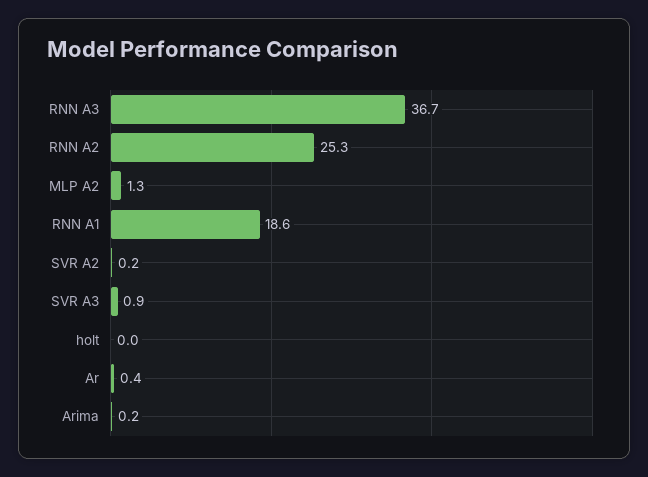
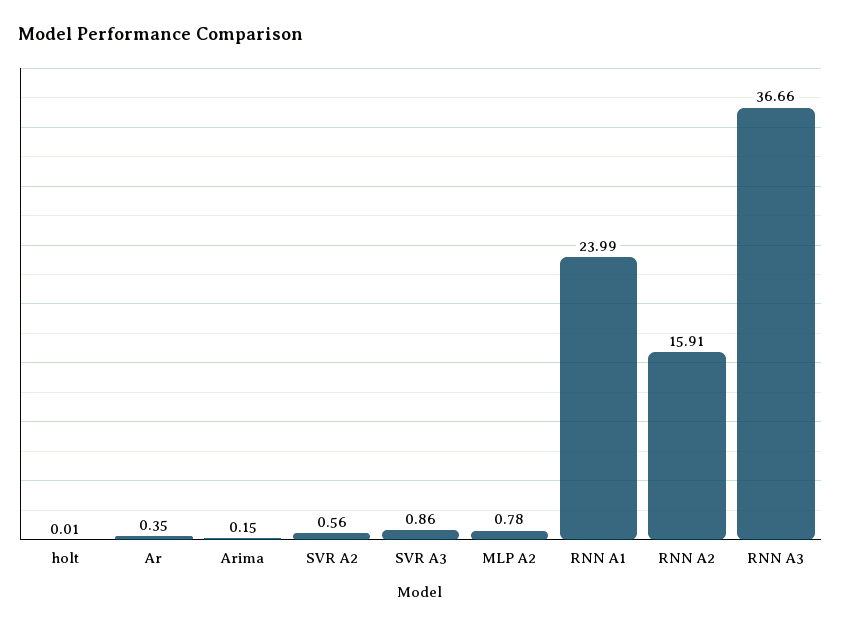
  {
    "RNN A3": 36.66,
-   "RNN A2": 25.3,
+   "RNN A2": 15.91,
-   "MLP A2": 1.3,
+   "MLP A2": 0.78,
-   "RNN A1": 18.6,
+   "RNN A1": 23.99,
-   "SVR A2": 0.2,
+   "SVR A2": 0.56,
    "SVR A3": 0.86,
    "holt": 0.01,
    "Ar": 0.35,
    "Arima": 0.15
  }

